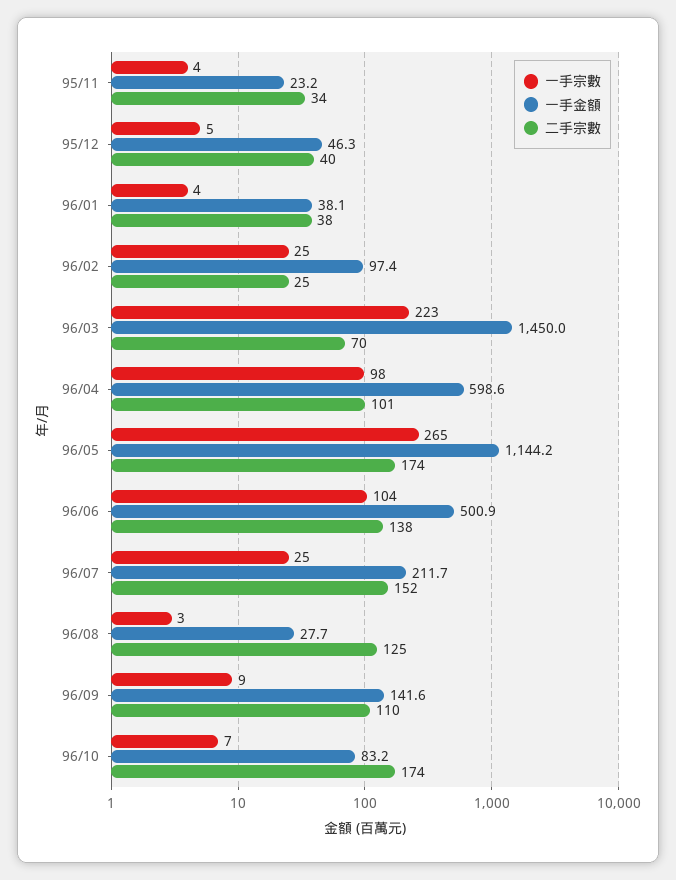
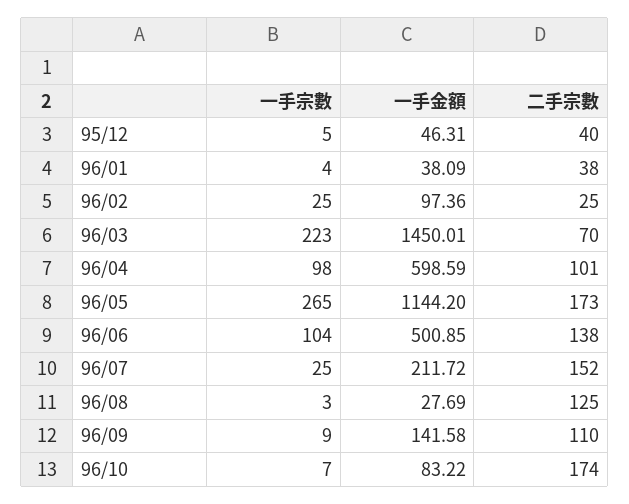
  {
    "一手宗數": {
-     "95/11": 4,
      "95/12": 5,
      "96/01": 4,
      "96/02": 25,
      "96/03": 223,
      "96/04": 98,
      "96/05": 265,
      "96/06": 104,
      "96/07": 25,
      "96/08": 3,
      "96/09": 9,
      "96/10": 7
    },
    "一手金額": {
-     "95/11": 23.2,
      "95/12": 46.31,
      "96/01": 38.09,
      "96/02": 97.36,
      "96/03": 1450.01,
      "96/04": 598.59,
      "96/05": 1144.2,
      "96/06": 500.85,
      "96/07": 211.72,
      "96/08": 27.69,
      "96/09": 141.58,
      "96/10": 83.22
    },
    "二手宗數": {
-     "95/11": 34,
      "95/12": 40,
      "96/01": 38,
      "96/02": 25,
      "96/03": 70,
      "96/04": 101,
-     "96/05": 174,
+     "96/05": 173,
      "96/06": 138,
      "96/07": 152,
      "96/08": 125,
      "96/09": 110,
      "96/10": 174
    }
  }

